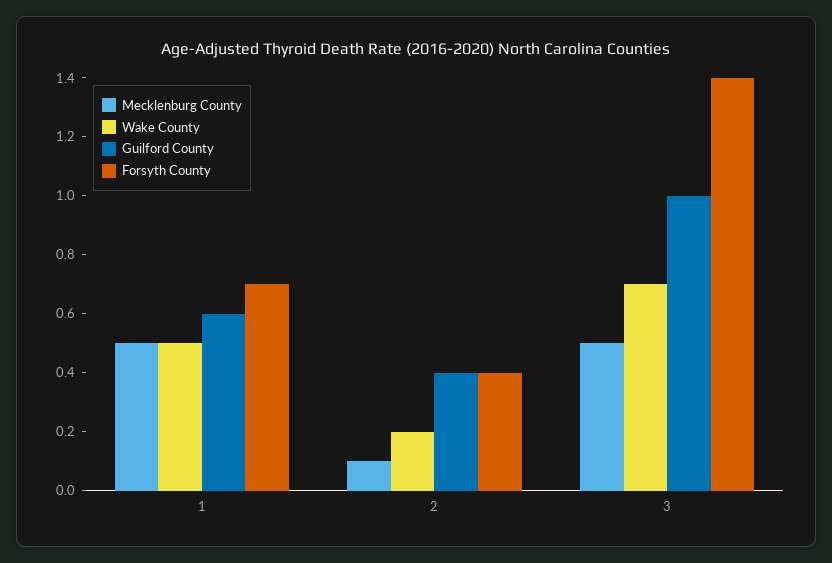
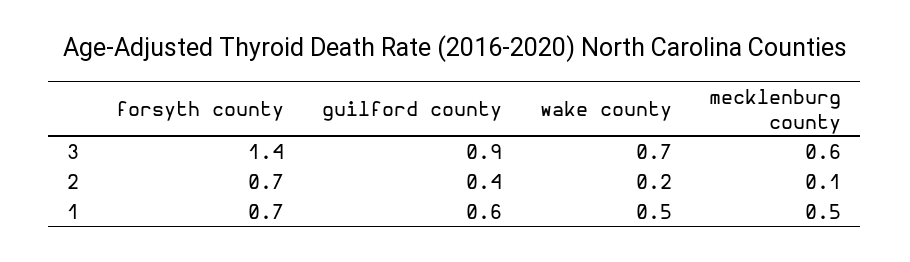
  {
    "Mecklenburg County": {
      "1": 0.5,
      "2": 0.1,
-     "3": 0.5
+     "3": 0.6
    },
    "Wake County": {
      "1": 0.5,
      "2": 0.2,
      "3": 0.7
    },
    "Guilford County": {
      "1": 0.6,
      "2": 0.4,
-     "3": 1
+     "3": 0.9
    },
    "Forsyth County": {
      "1": 0.7,
-     "2": 0.4,
+     "2": 0.7,
      "3": 1.4
    }
  }

